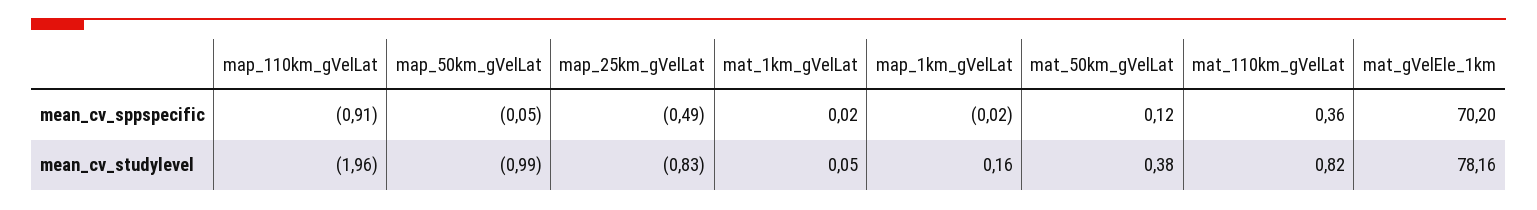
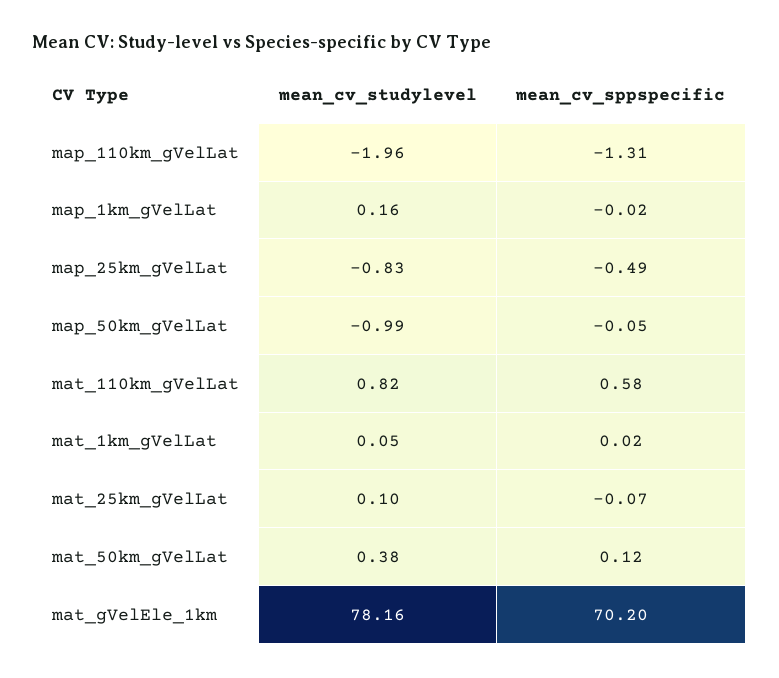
  {
    "map_110km_gVelLat": {
-     "mean_cv_sppspecific": -0.91,
+     "mean_cv_sppspecific": -1.31,
      "mean_cv_studylevel": -1.96
    },
    "map_50km_gVelLat": {
      "mean_cv_sppspecific": -0.05,
      "mean_cv_studylevel": -0.99
    },
    "map_25km_gVelLat": {
      "mean_cv_sppspecific": -0.49,
      "mean_cv_studylevel": -0.83
    },
    "mat_1km_gVelLat": {
      "mean_cv_sppspecific": 0.02,
      "mean_cv_studylevel": 0.05
    },
    "map_1km_gVelLat": {
      "mean_cv_sppspecific": -0.02,
      "mean_cv_studylevel": 0.16
    },
    "mat_50km_gVelLat": {
      "mean_cv_sppspecific": 0.12,
      "mean_cv_studylevel": 0.38
    },
    "mat_110km_gVelLat": {
-     "mean_cv_sppspecific": 0.36,
+     "mean_cv_sppspecific": 0.58,
      "mean_cv_studylevel": 0.82
    },
    "mat_gVelEle_1km": {
      "mean_cv_sppspecific": 70.2,
      "mean_cv_studylevel": 78.16
-   }
+   },
+   "mat_25km_gVelLat": {
+     "mean_cv_studylevel": 0.1,
+     "mean_cv_sppspecific": -0.07
+   }
  }

